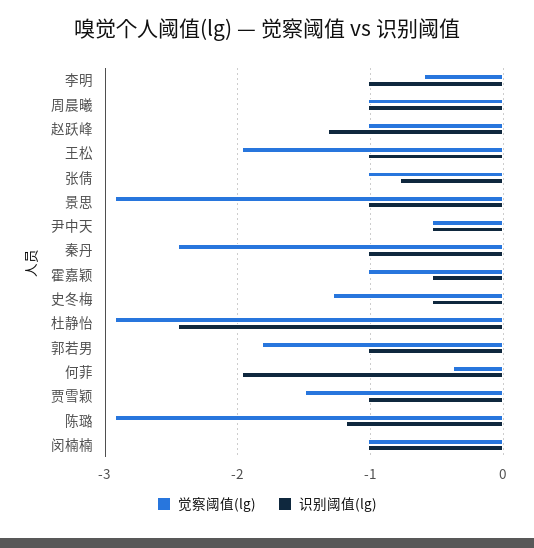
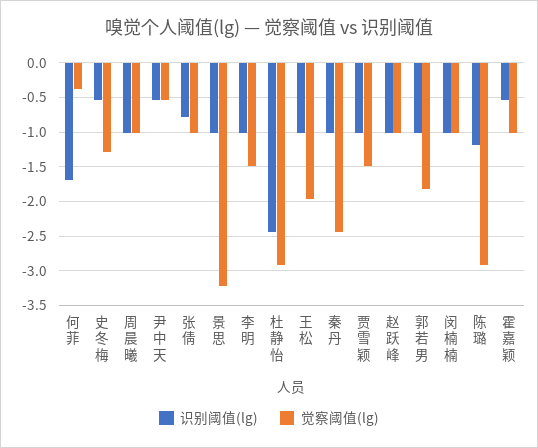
  {
    "觉察阈值(lg)": {
-     "李明": -0.6,
+     "李明": -1.5,
      "周晨曦": -1,
      "赵跃峰": -1,
      "王松": -2,
      "张倩": -1,
-     "景思": -2.9,
+     "景思": -3.2,
      "尹中天": -0.5,
      "秦丹": -2.4,
      "霍嘉颖": -1,
      "史冬梅": -1.3,
      "杜静怡": -2.9,
      "郭若男": -1.8,
      "何菲": -0.4,
      "贾雪颖": -1.5,
      "陈璐": -2.9,
      "闵楠楠": -1
    },
    "识别阈值(lg)": {
      "李明": -1,
      "周晨曦": -1,
-     "赵跃峰": -1.3,
+     "赵跃峰": -1,
      "王松": -1,
      "张倩": -0.8,
      "景思": -1,
      "尹中天": -0.5,
      "秦丹": -1,
      "霍嘉颖": -0.5,
      "史冬梅": -0.5,
      "杜静怡": -2.4,
      "郭若男": -1,
-     "何菲": -2,
+     "何菲": -1.7,
      "贾雪颖": -1,
      "陈璐": -1.2,
      "闵楠楠": -1
    }
  }

